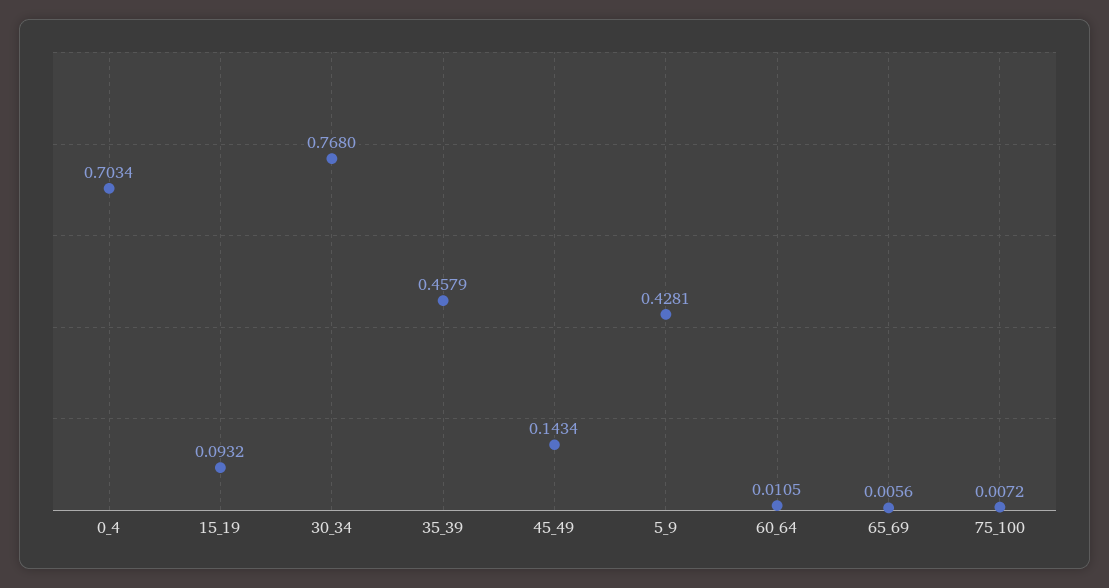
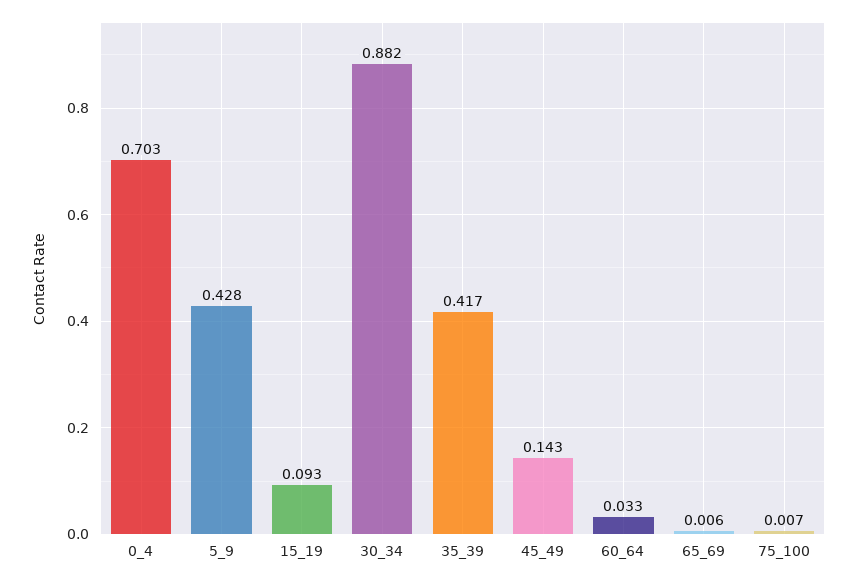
  {
    "0_4": 0.7034,
    "15_19": 0.0932,
-   "30_34": 0.768,
+   "30_34": 0.882,
-   "35_39": 0.4579,
+   "35_39": 0.417,
    "45_49": 0.1434,
    "5_9": 0.4281,
-   "60_64": 0.0105,
+   "60_64": 0.033,
    "65_69": 0.0056,
    "75_100": 0.0072
  }

